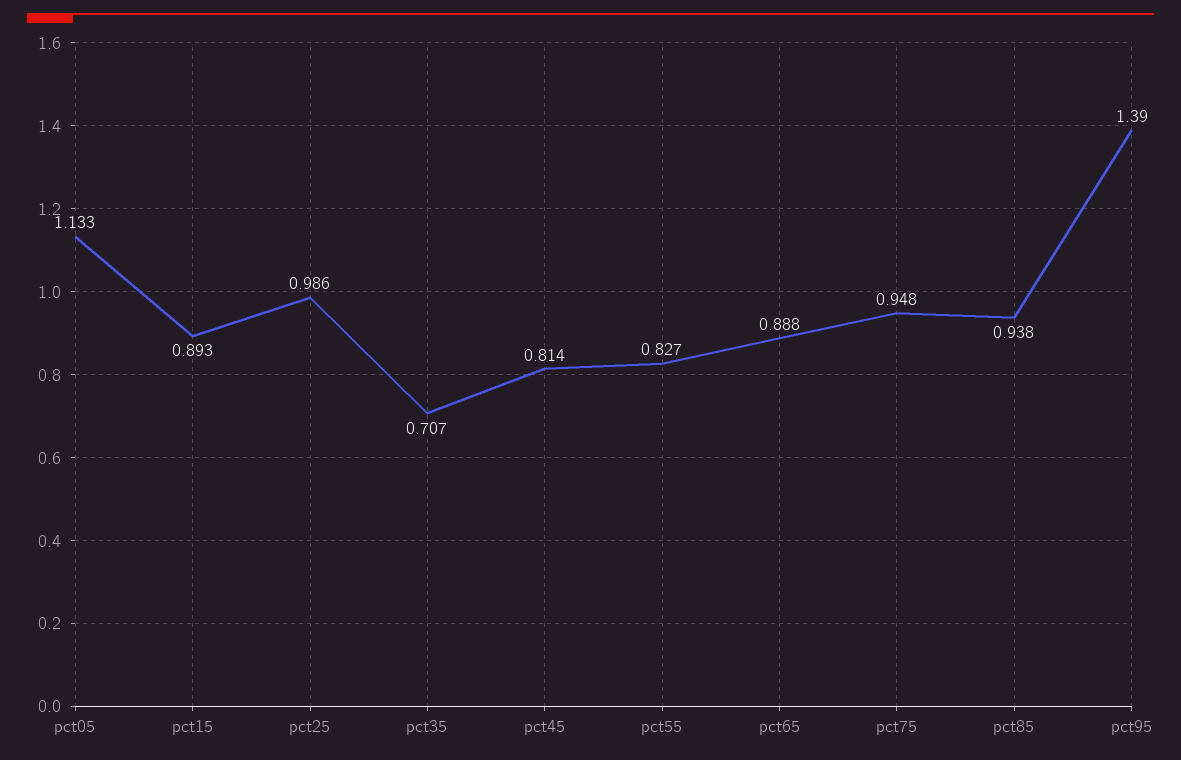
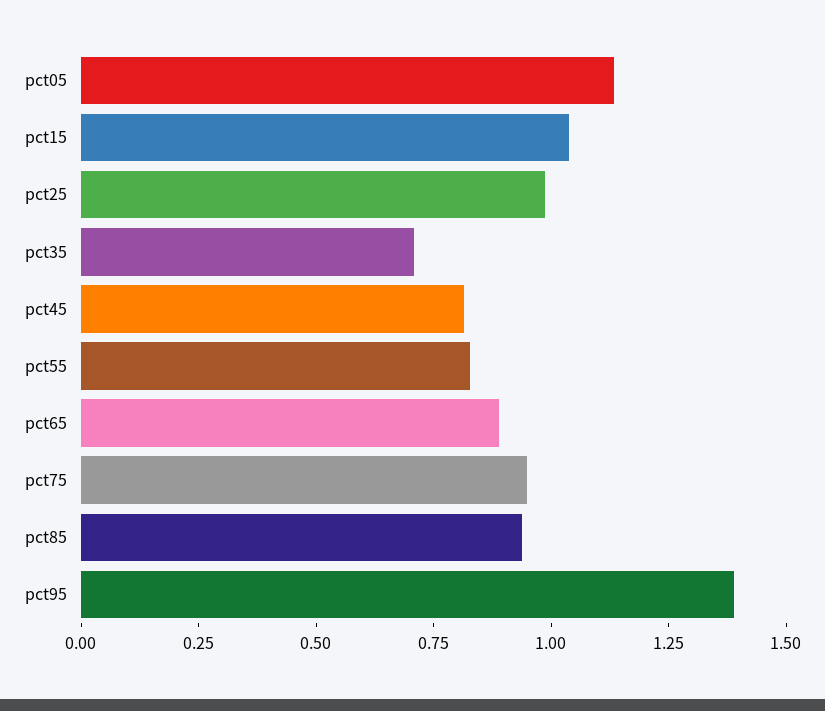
  {
    "pct05": 1.133,
-   "pct15": 0.893,
+   "pct15": 1.05,
    "pct25": 0.986,
    "pct35": 0.707,
    "pct45": 0.814,
    "pct55": 0.827,
    "pct65": 0.888,
    "pct75": 0.948,
    "pct85": 0.938,
    "pct95": 1.39
  }

